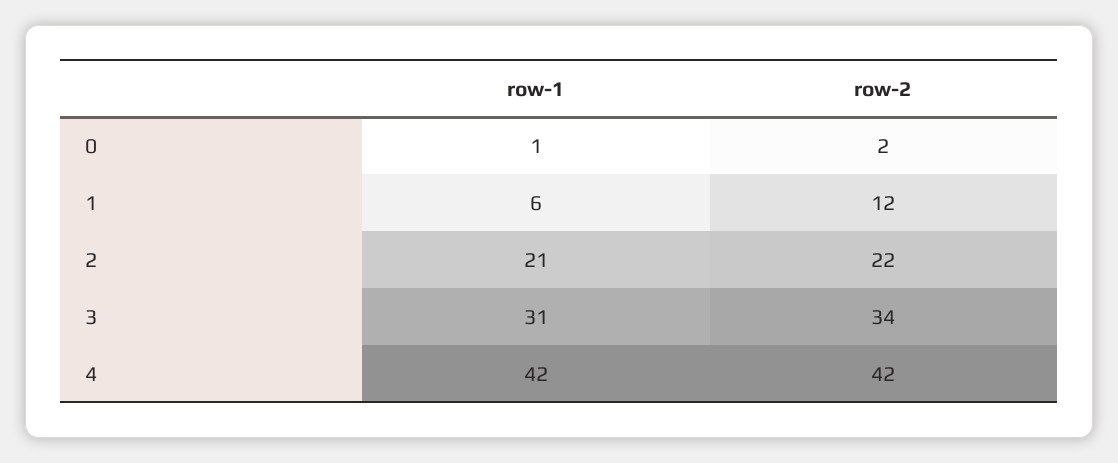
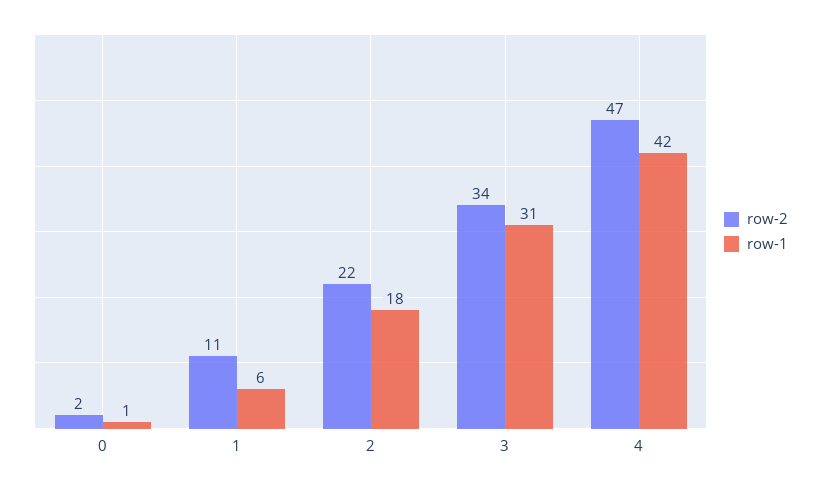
  {
    "row-1": {
      "0": 1,
      "1": 6,
-     "2": 21,
+     "2": 18,
      "3": 31,
      "4": 42
    },
    "row-2": {
      "0": 2,
-     "1": 12,
+     "1": 11,
      "2": 22,
      "3": 34,
-     "4": 42
+     "4": 47
    }
  }

